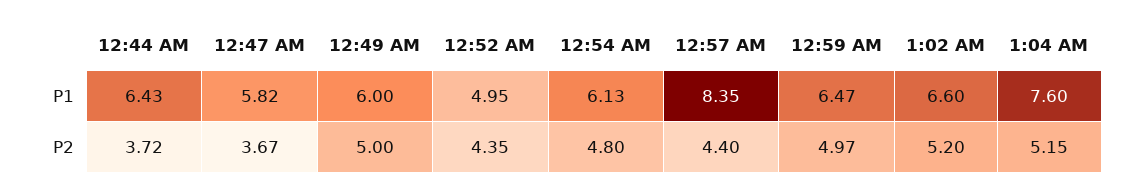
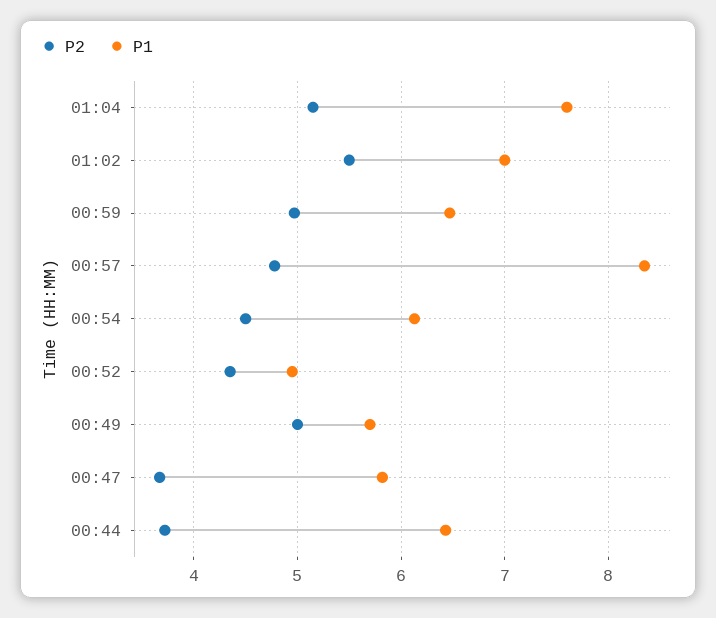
  {
    "P1": {
      "12:44 AM": 6.43,
      "12:47 AM": 5.82,
-     "12:49 AM": 6,
+     "12:49 AM": 5.7,
      "12:52 AM": 4.95,
      "12:54 AM": 6.13,
      "12:57 AM": 8.35,
      "12:59 AM": 6.47,
-     "1:02 AM": 6.6,
+     "1:02 AM": 7,
      "1:04 AM": 7.6
    },
    "P2": {
      "12:44 AM": 3.72,
      "12:47 AM": 3.67,
      "12:49 AM": 5,
      "12:52 AM": 4.35,
-     "12:54 AM": 4.8,
+     "12:54 AM": 4.5,
-     "12:57 AM": 4.4,
+     "12:57 AM": 4.8,
      "12:59 AM": 4.97,
-     "1:02 AM": 5.2,
+     "1:02 AM": 5.5,
      "1:04 AM": 5.15
    }
  }

